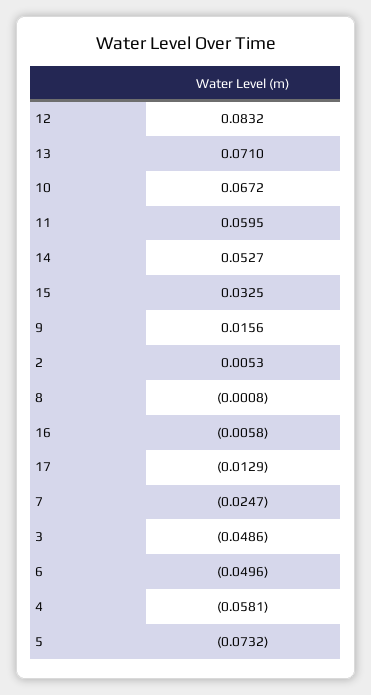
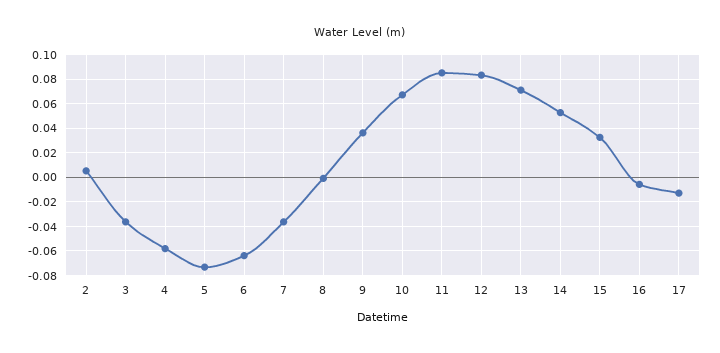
  {
    "12": 0.0832,
    "13": 0.071,
    "10": 0.0672,
-   "11": 0.0595,
+   "11": 0.085,
    "14": 0.0527,
    "15": 0.0325,
-   "9": 0.0156,
+   "9": 0.035,
    "2": 0.0053,
    "8": -0.0008,
    "16": -0.0058,
    "17": -0.0129,
-   "7": -0.0247,
+   "7": -0.035,
-   "3": -0.0486,
+   "3": -0.035,
-   "6": -0.0496,
+   "6": -0.065,
    "4": -0.0581,
    "5": -0.0732
  }

